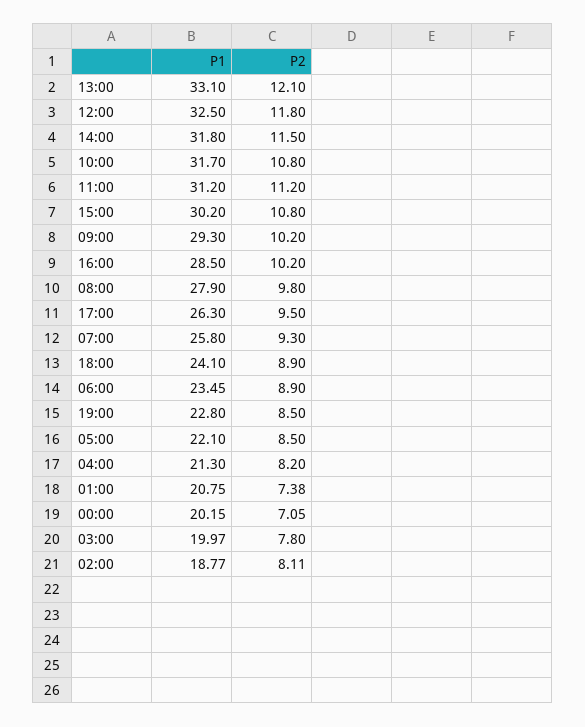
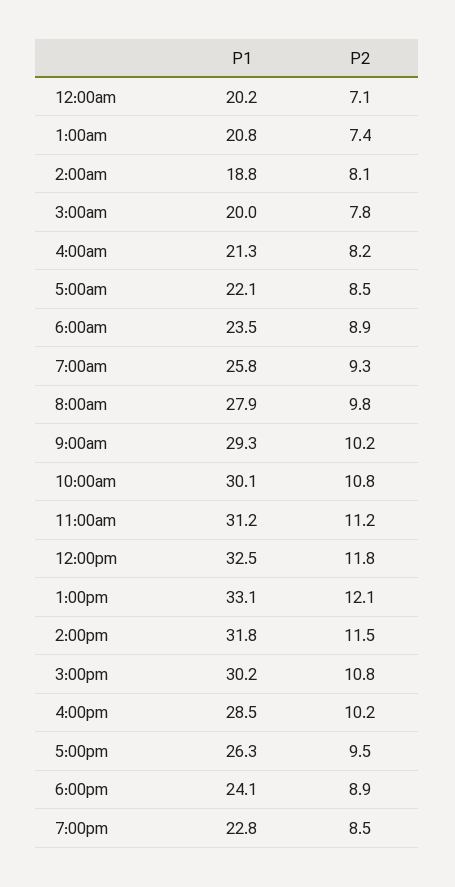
  {
    "P1": {
      "13:00": 33.1,
      "12:00": 32.5,
      "14:00": 31.8,
-     "10:00": 31.7,
+     "10:00": 30.1,
      "11:00": 31.2,
      "15:00": 30.2,
      "09:00": 29.3,
      "16:00": 28.5,
      "08:00": 27.9,
      "17:00": 26.3,
      "07:00": 25.8,
      "18:00": 24.1,
      "06:00": 23.45,
      "19:00": 22.8,
      "05:00": 22.1,
      "04:00": 21.3,
      "01:00": 20.75,
      "00:00": 20.15,
      "03:00": 19.97,
      "02:00": 18.77
    },
    "P2": {
      "13:00": 12.1,
      "12:00": 11.8,
      "14:00": 11.5,
      "10:00": 10.8,
      "11:00": 11.2,
      "15:00": 10.8,
      "09:00": 10.2,
      "16:00": 10.2,
      "08:00": 9.8,
      "17:00": 9.5,
      "07:00": 9.3,
      "18:00": 8.9,
      "06:00": 8.9,
      "19:00": 8.5,
      "05:00": 8.5,
      "04:00": 8.2,
      "01:00": 7.38,
      "00:00": 7.05,
      "03:00": 7.8,
      "02:00": 8.11
    }
  }

